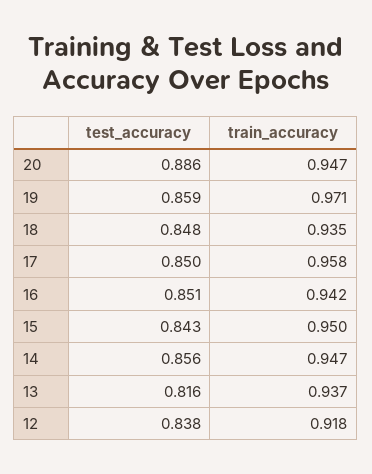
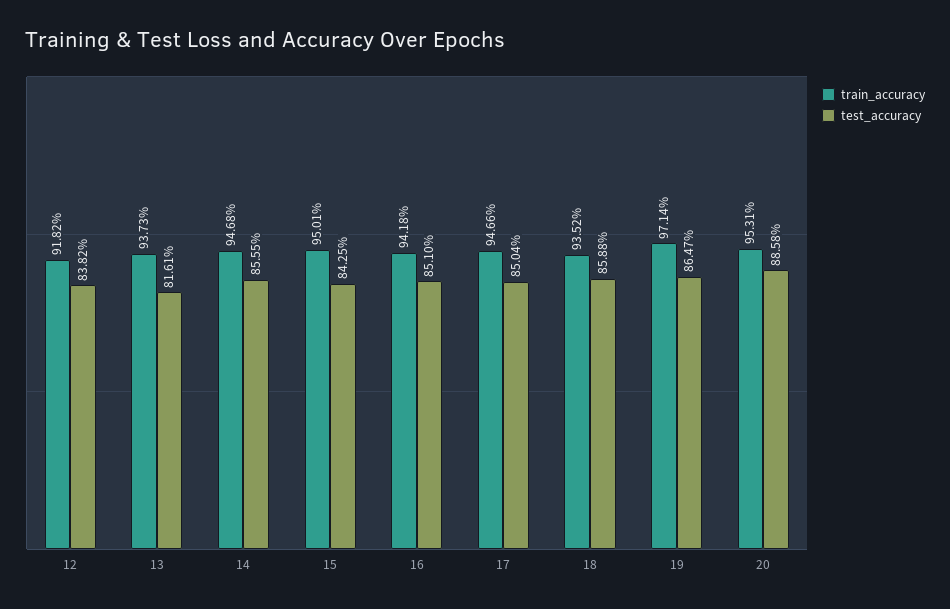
  {
    "test_accuracy": {
      "20": 0.8858,
-     "19": 0.859,
+     "19": 0.8647,
-     "18": 0.848,
+     "18": 0.8588,
      "17": 0.8504,
      "16": 0.851,
      "15": 0.8425,
      "14": 0.8555,
      "13": 0.8161,
      "12": 0.8382
    },
    "train_accuracy": {
-     "20": 0.947,
+     "20": 0.9531,
      "19": 0.9714,
      "18": 0.9352,
-     "17": 0.958,
+     "17": 0.9466,
      "16": 0.9418,
      "15": 0.9501,
      "14": 0.9468,
      "13": 0.9373,
      "12": 0.9182
    }
  }

